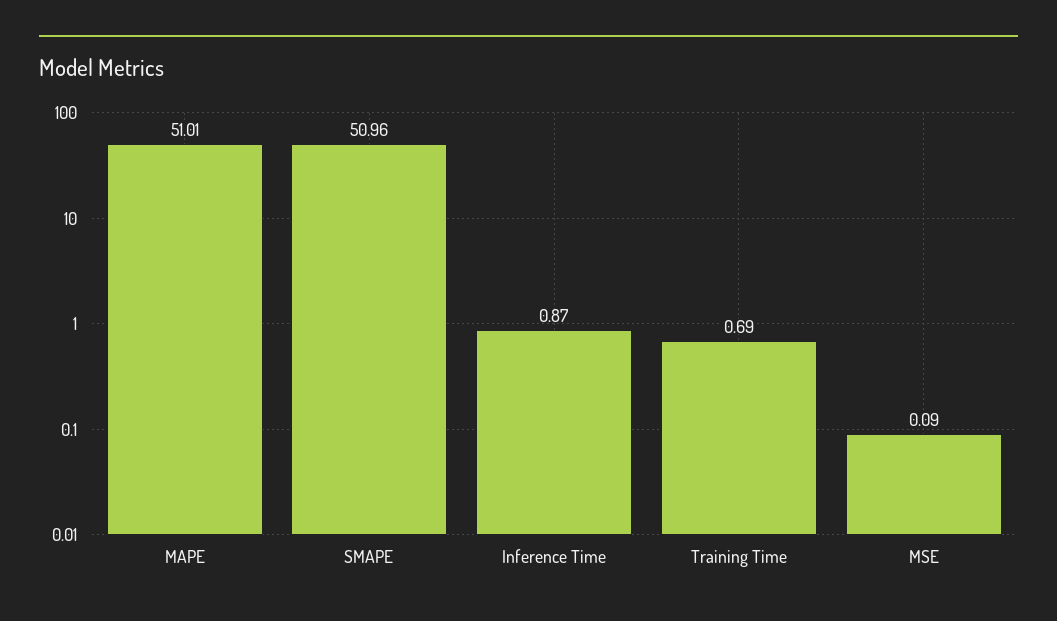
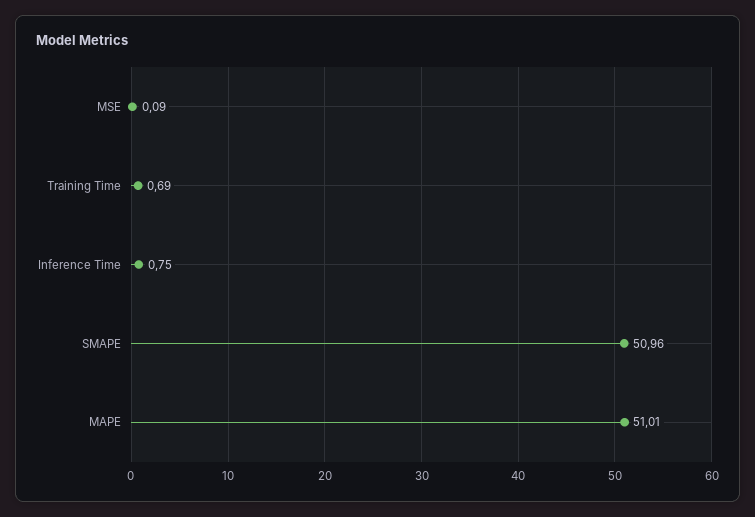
  {
    "MAPE": 51.01,
    "SMAPE": 50.96,
-   "Inference Time": 0.87,
+   "Inference Time": 0.75,
    "Training Time": 0.69,
    "MSE": 0.09
  }

